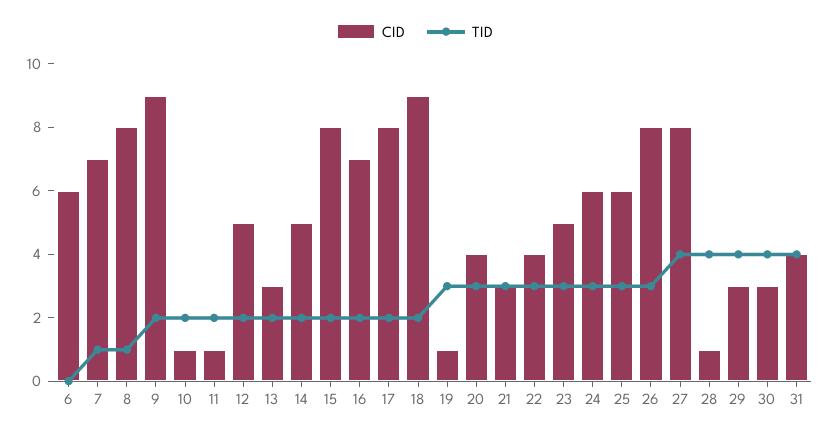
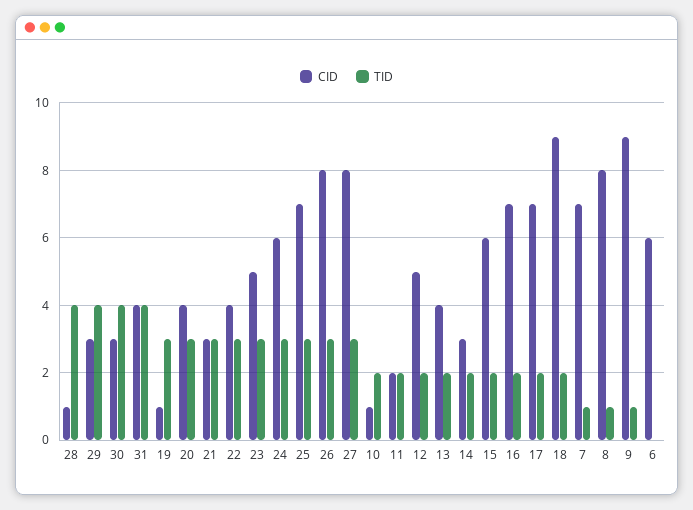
  {
    "CID": {
      "6": 6,
      "7": 7,
      "8": 8,
      "9": 9,
      "10": 1,
-     "11": 1,
+     "11": 2,
      "12": 5,
-     "13": 3,
+     "13": 4,
-     "14": 5,
+     "14": 3,
-     "15": 8,
+     "15": 6,
      "16": 7,
-     "17": 8,
+     "17": 7,
      "18": 9,
      "19": 1,
      "20": 4,
      "21": 3,
      "22": 4,
      "23": 5,
      "24": 6,
-     "25": 6,
+     "25": 7,
      "26": 8,
      "27": 8,
      "28": 1,
      "29": 3,
      "30": 3,
      "31": 4
    },
    "TID": {
      "6": 0,
      "7": 1,
      "8": 1,
-     "9": 2,
+     "9": 1,
      "10": 2,
      "11": 2,
      "12": 2,
      "13": 2,
      "14": 2,
      "15": 2,
      "16": 2,
      "17": 2,
      "18": 2,
      "19": 3,
      "20": 3,
      "21": 3,
      "22": 3,
      "23": 3,
      "24": 3,
      "25": 3,
      "26": 3,
-     "27": 4,
+     "27": 3,
      "28": 4,
      "29": 4,
      "30": 4,
      "31": 4
    }
  }

